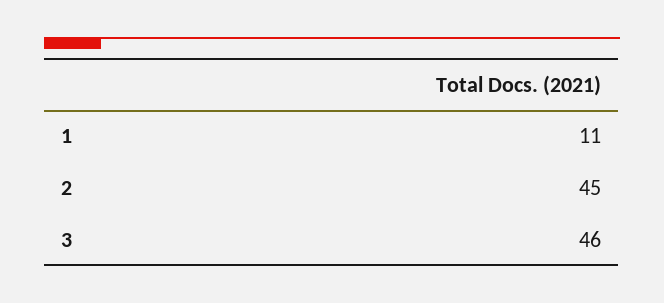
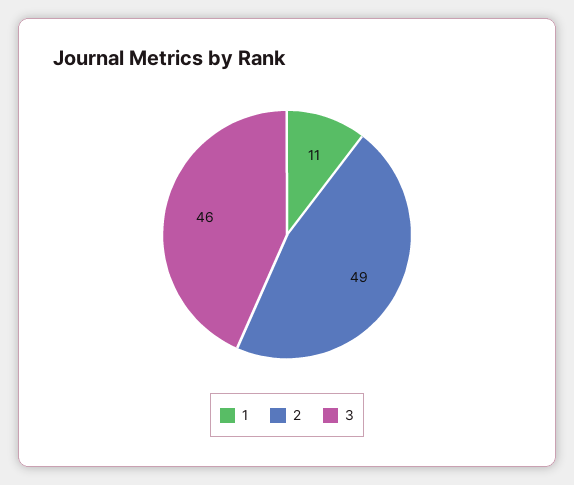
  {
    "1": 11,
-   "2": 45,
+   "2": 49,
    "3": 46
  }

